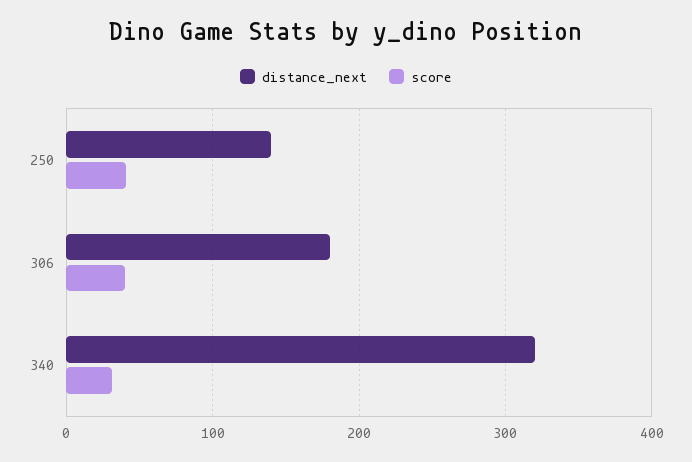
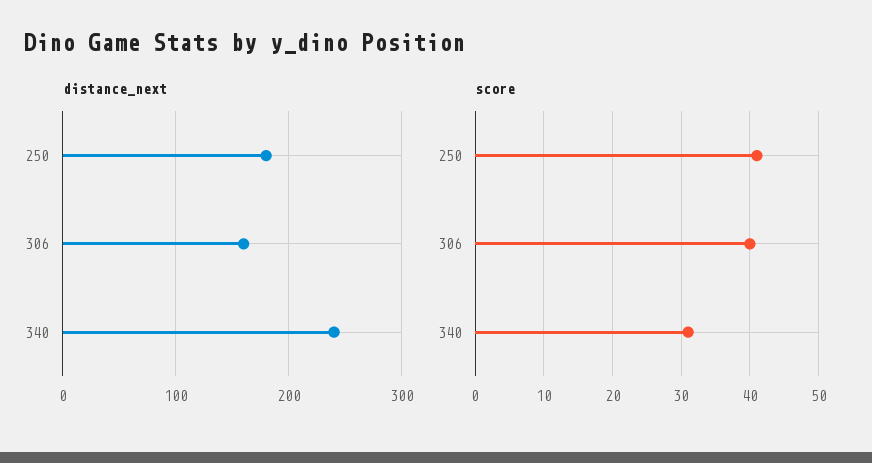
  {
    "distance_next": {
-     "250": 140,
+     "250": 180,
-     "306": 180,
+     "306": 160,
-     "340": 320
+     "340": 240
    },
    "score": {
      "250": 41,
      "306": 40,
      "340": 31
    }
  }

